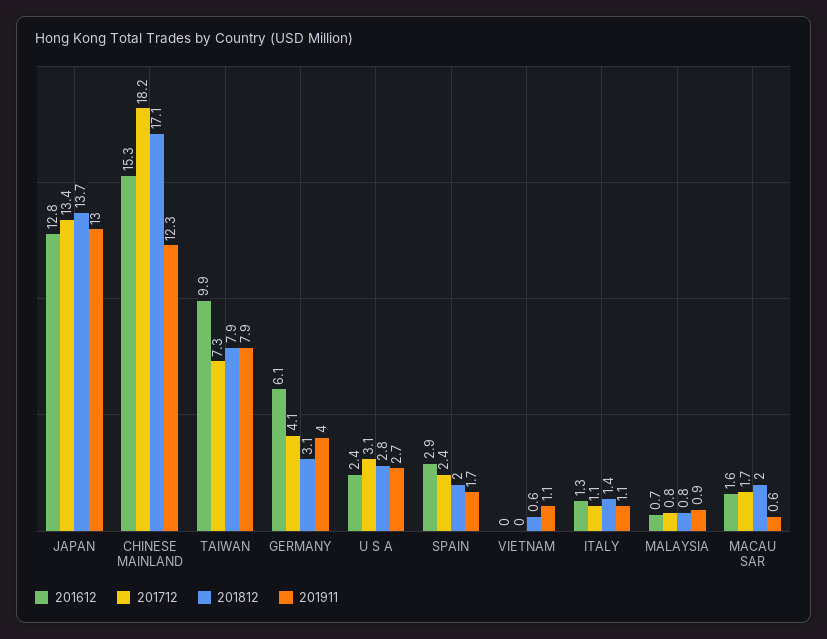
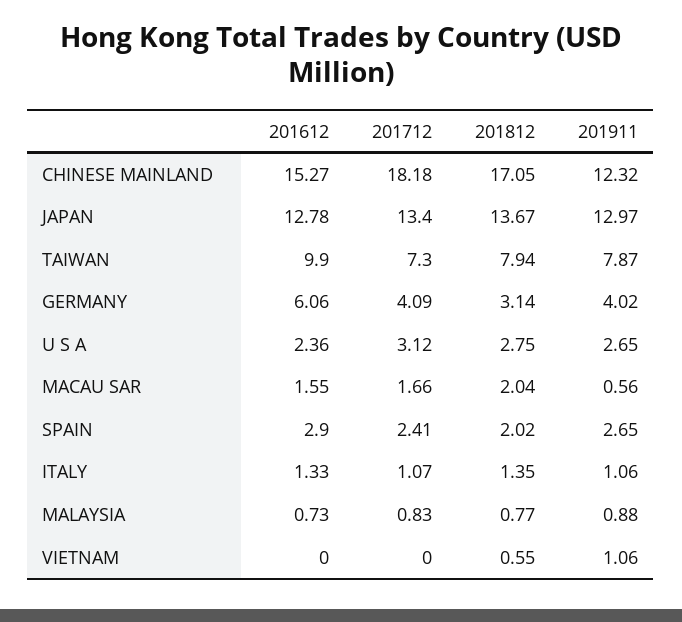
  {
    "201612": {
      "JAPAN": 12.78,
      "CHINESE MAINLAND": 15.27,
      "TAIWAN": 9.9,
      "GERMANY": 6.06,
      "U S A": 2.36,
      "SPAIN": 2.9,
      "VIETNAM": 0,
      "ITALY": 1.33,
      "MALAYSIA": 0.73,
      "MACAU SAR": 1.55
    },
    "201712": {
      "JAPAN": 13.4,
      "CHINESE MAINLAND": 18.18,
      "TAIWAN": 7.3,
      "GERMANY": 4.09,
      "U S A": 3.12,
      "SPAIN": 2.41,
      "VIETNAM": 0,
      "ITALY": 1.07,
      "MALAYSIA": 0.83,
      "MACAU SAR": 1.66
    },
    "201812": {
      "JAPAN": 13.67,
      "CHINESE MAINLAND": 17.05,
      "TAIWAN": 7.94,
      "GERMANY": 3.14,
      "U S A": 2.75,
      "SPAIN": 2.02,
      "VIETNAM": 0.55,
      "ITALY": 1.35,
      "MALAYSIA": 0.77,
      "MACAU SAR": 2.04
    },
    "201911": {
      "JAPAN": 12.97,
      "CHINESE MAINLAND": 12.32,
      "TAIWAN": 7.87,
      "GERMANY": 4.02,
      "U S A": 2.65,
-     "SPAIN": 1.7,
+     "SPAIN": 2.65,
      "VIETNAM": 1.06,
      "ITALY": 1.06,
      "MALAYSIA": 0.88,
      "MACAU SAR": 0.56
    }
  }

